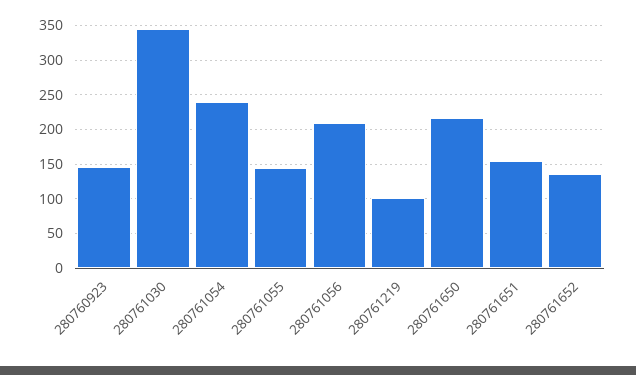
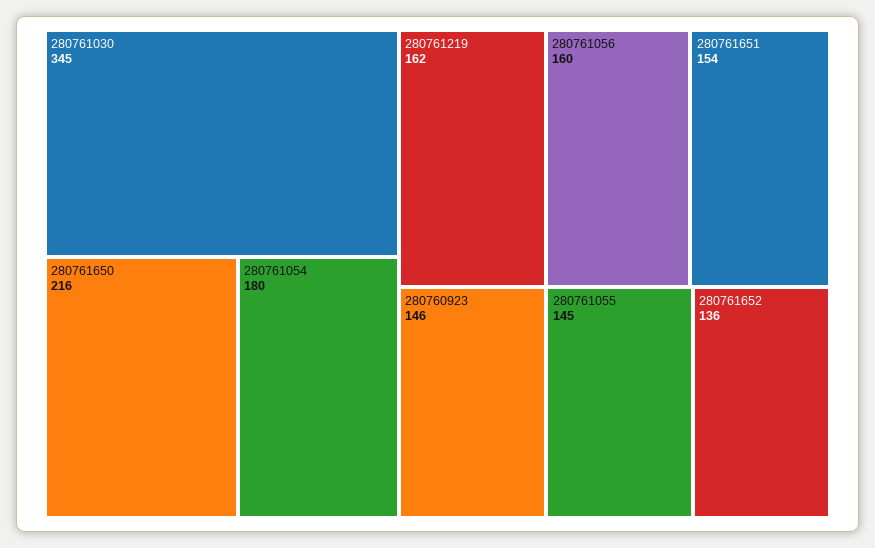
  {
    "280760923": 146,
    "280761030": 345,
-   "280761054": 240,
+   "280761054": 180,
    "280761055": 145,
-   "280761056": 210,
+   "280761056": 160,
-   "280761219": 100,
+   "280761219": 162,
    "280761650": 216,
    "280761651": 154,
    "280761652": 136
  }

